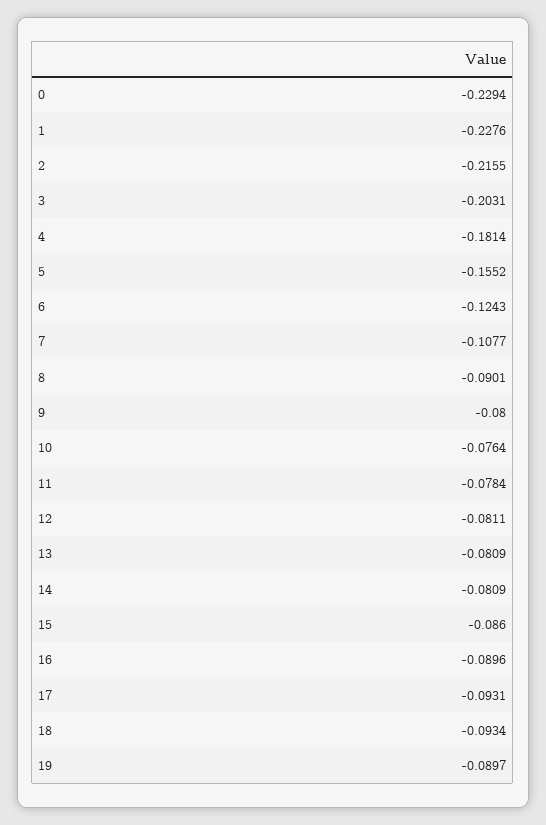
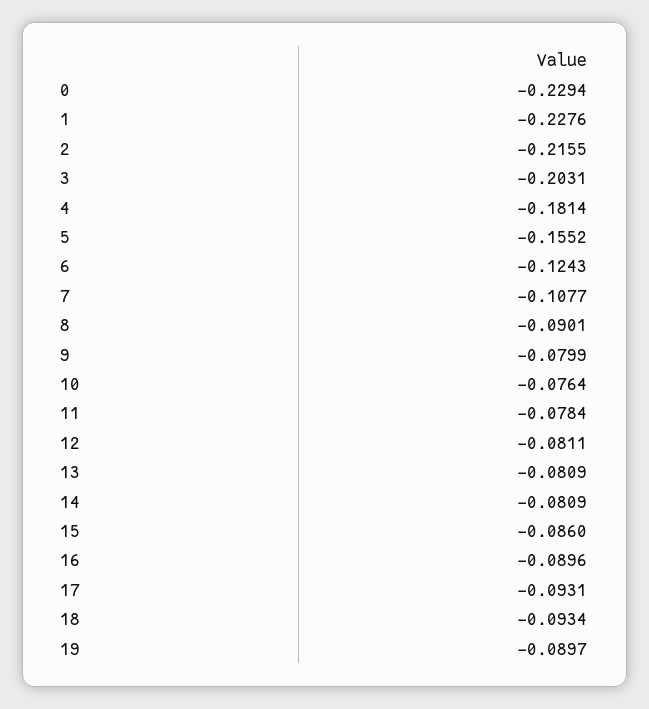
  {
    "0": -0.2294,
    "1": -0.2276,
    "2": -0.2155,
    "3": -0.2031,
    "4": -0.1814,
    "5": -0.1552,
    "6": -0.1243,
    "7": -0.1077,
    "8": -0.0901,
-   "9": -0.08,
+   "9": -0.0799,
    "10": -0.0764,
    "11": -0.0784,
    "12": -0.0811,
    "13": -0.0809,
    "14": -0.0809,
    "15": -0.086,
    "16": -0.0896,
    "17": -0.0931,
    "18": -0.0934,
    "19": -0.0897
  }

